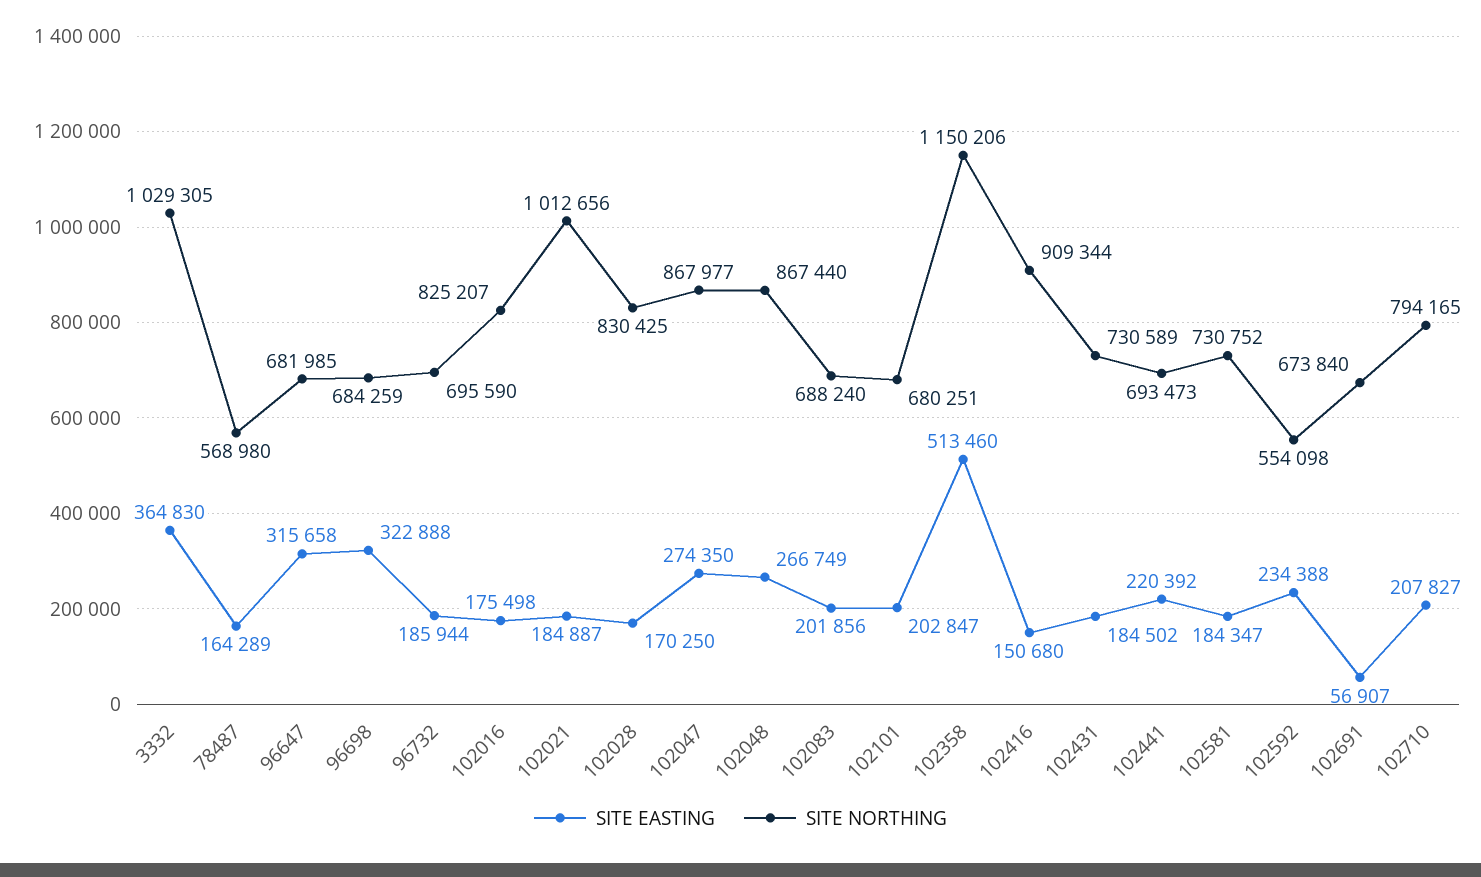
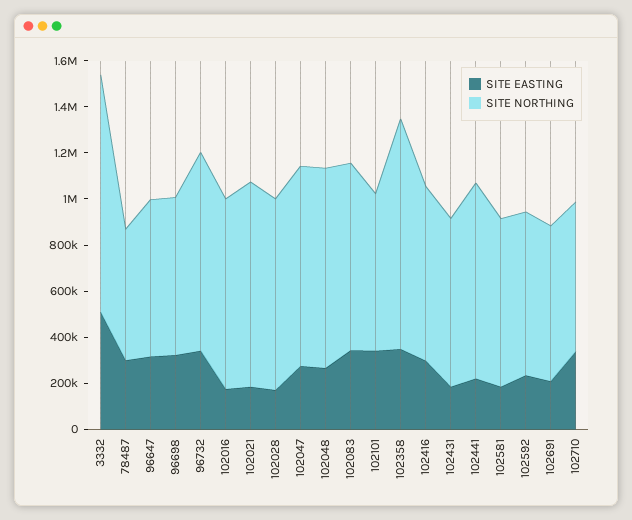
  {
    "SITE EASTING": {
-     "3332": 364830,
+     "3332": 500000,
-     "78487": 164289,
+     "78487": 300000,
      "96647": 315658,
      "96698": 322888,
-     "96732": 185944,
+     "96732": 350000,
      "102016": 175498,
      "102021": 184887,
      "102028": 170250,
      "102047": 274350,
      "102048": 266749,
-     "102083": 201856,
+     "102083": 350000,
-     "102101": 202847,
+     "102101": 350000,
-     "102358": 513460,
+     "102358": 350000,
-     "102416": 150680,
+     "102416": 300000,
      "102431": 184502,
      "102441": 220392,
      "102581": 184347,
      "102592": 234388,
-     "102691": 56907,
+     "102691": 200000,
-     "102710": 207827
+     "102710": 350000
    },
    "SITE NORTHING": {
      "3332": 1029305,
      "78487": 568980,
      "96647": 681985,
      "96698": 684259,
-     "96732": 695590,
+     "96732": 850000,
      "102016": 825207,
-     "102021": 1012656,
+     "102021": 900000,
      "102028": 830425,
      "102047": 867977,
      "102048": 867440,
-     "102083": 688240,
+     "102083": 800000,
      "102101": 680251,
-     "102358": 1150206,
+     "102358": 1000000,
-     "102416": 909344,
+     "102416": 750000,
      "102431": 730589,
-     "102441": 693473,
+     "102441": 850000,
      "102581": 730752,
-     "102592": 554098,
+     "102592": 700000,
      "102691": 673840,
-     "102710": 794165
+     "102710": 650000
    }
  }

